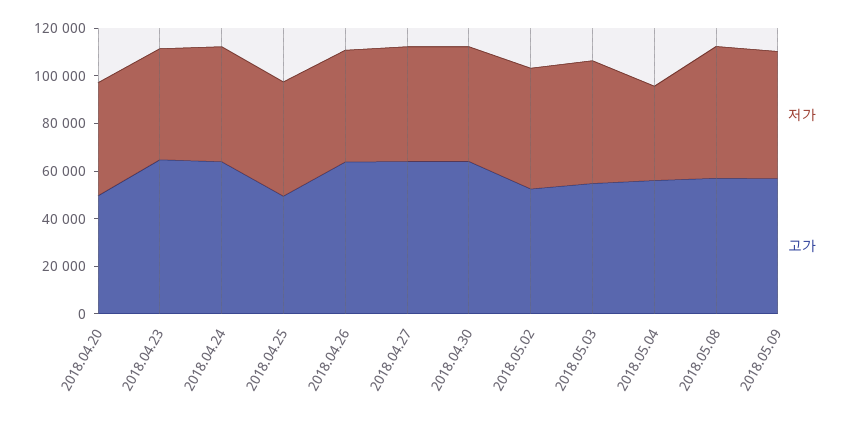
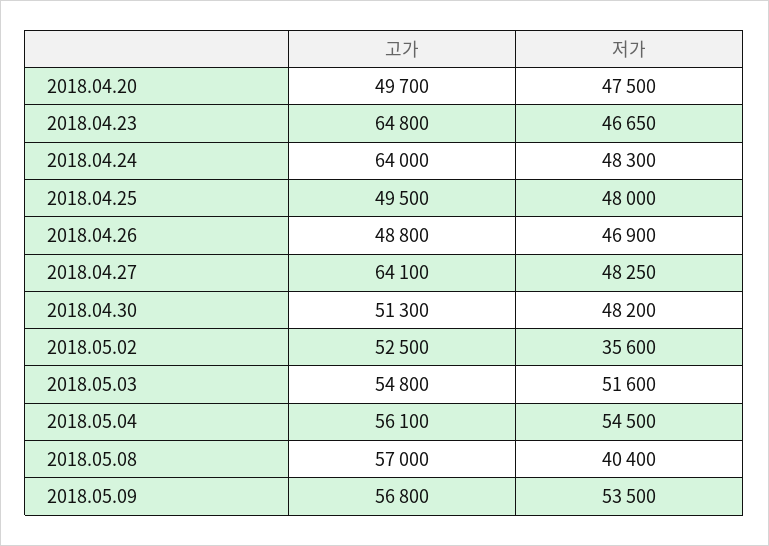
  {
    "저가": {
      "2018.04.20": 47500,
      "2018.04.23": 46650,
      "2018.04.24": 48300,
      "2018.04.25": 48000,
      "2018.04.26": 46900,
      "2018.04.27": 48250,
      "2018.04.30": 48200,
-     "2018.05.02": 50000,
+     "2018.05.02": 35600,
      "2018.05.03": 51600,
-     "2018.05.04": 40000,
+     "2018.05.04": 54500,
-     "2018.05.08": 55000,
+     "2018.05.08": 40400,
      "2018.05.09": 53500
    },
    "고가": {
      "2018.04.20": 49700,
      "2018.04.23": 64800,
      "2018.04.24": 64000,
      "2018.04.25": 49500,
-     "2018.04.26": 65000,
+     "2018.04.26": 48800,
      "2018.04.27": 64100,
-     "2018.04.30": 65000,
+     "2018.04.30": 51300,
      "2018.05.02": 52500,
      "2018.05.03": 54800,
      "2018.05.04": 56100,
      "2018.05.08": 57000,
      "2018.05.09": 56800
    }
  }

